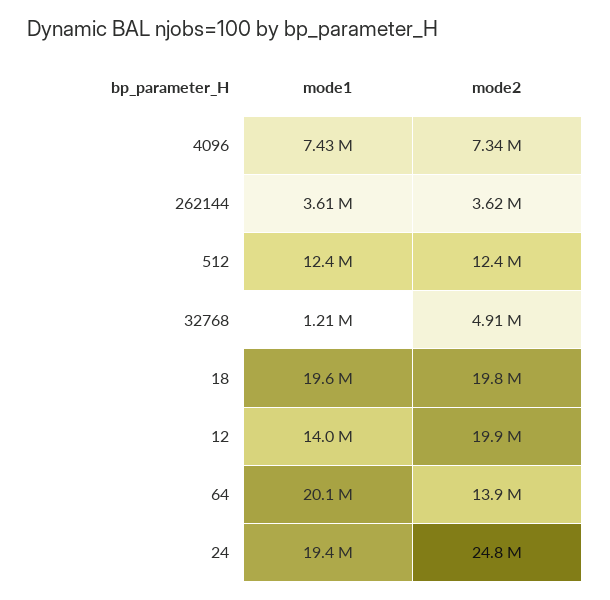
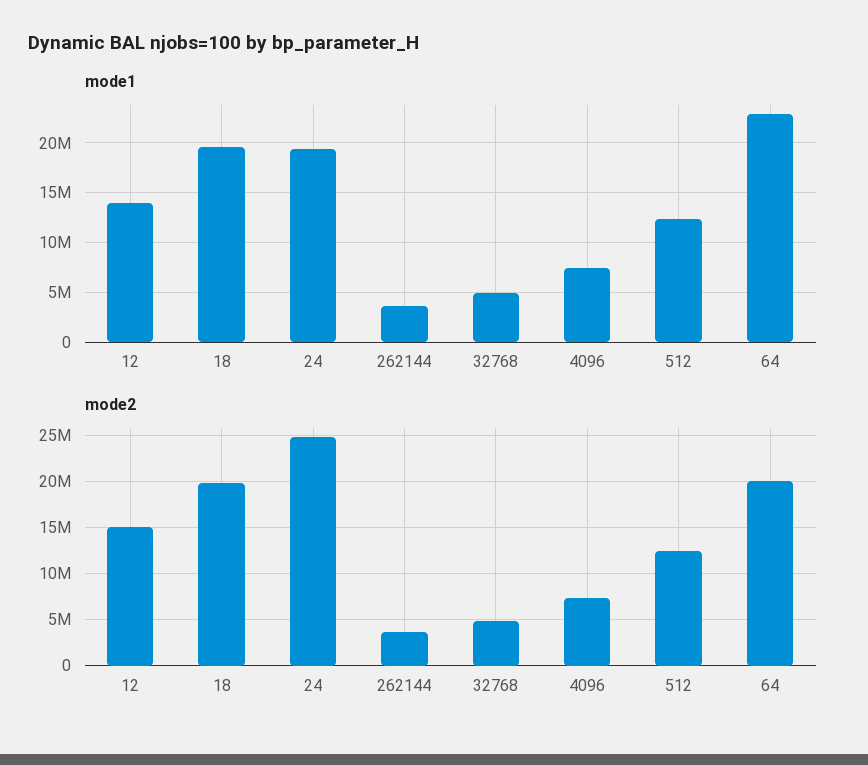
  {
    "mode1": {
      "4096": 7430000,
      "262144": 3610000,
      "512": 12400000,
-     "32768": 1210000,
+     "32768": 5000000,
      "18": 19600000,
      "12": 14000000,
-     "64": 20100000,
+     "64": 23000000,
      "24": 19400000
    },
    "mode2": {
      "4096": 7340000,
      "262144": 3620000,
      "512": 12400000,
      "32768": 4910000,
      "18": 19800000,
-     "12": 19900000,
+     "12": 15000000,
-     "64": 13900000,
+     "64": 20000000,
      "24": 24800000
    }
  }

